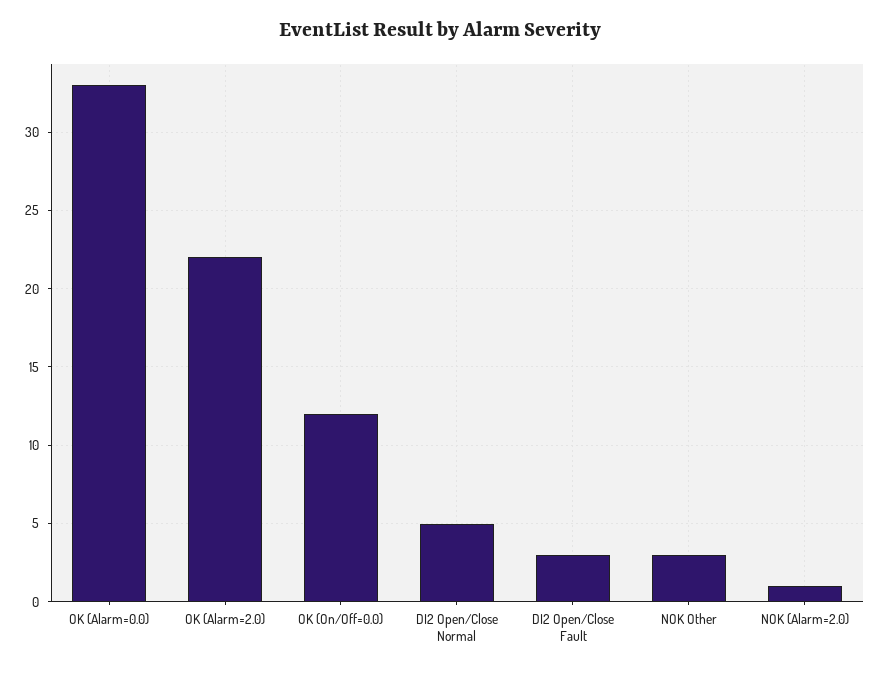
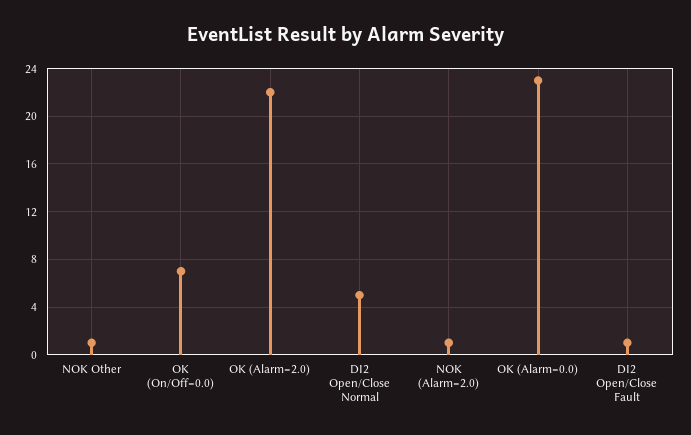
  {
-   "OK (Alarm=0.0)": 33,
+   "OK (Alarm=0.0)": 23,
    "OK (Alarm=2.0)": 22,
-   "OK (On/Off=0.0)": 12,
+   "OK (On/Off=0.0)": 7,
    "DI2 Open/Close Normal": 5,
-   "DI2 Open/Close Fault": 3,
+   "DI2 Open/Close Fault": 1,
-   "NOK Other": 3,
+   "NOK Other": 1,
    "NOK (Alarm=2.0)": 1
  }

